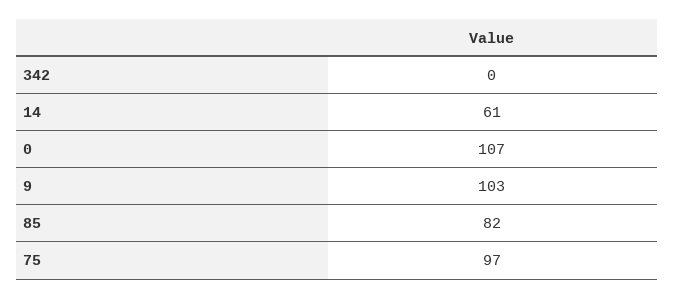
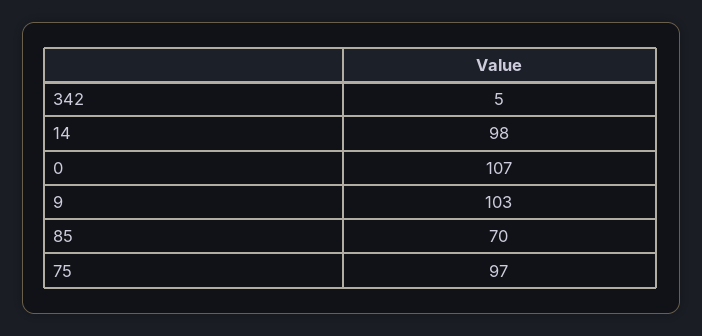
  {
-   "342": 0,
+   "342": 5,
-   "14": 61,
+   "14": 98,
    "0": 107,
    "9": 103,
-   "85": 82,
+   "85": 70,
    "75": 97
  }

